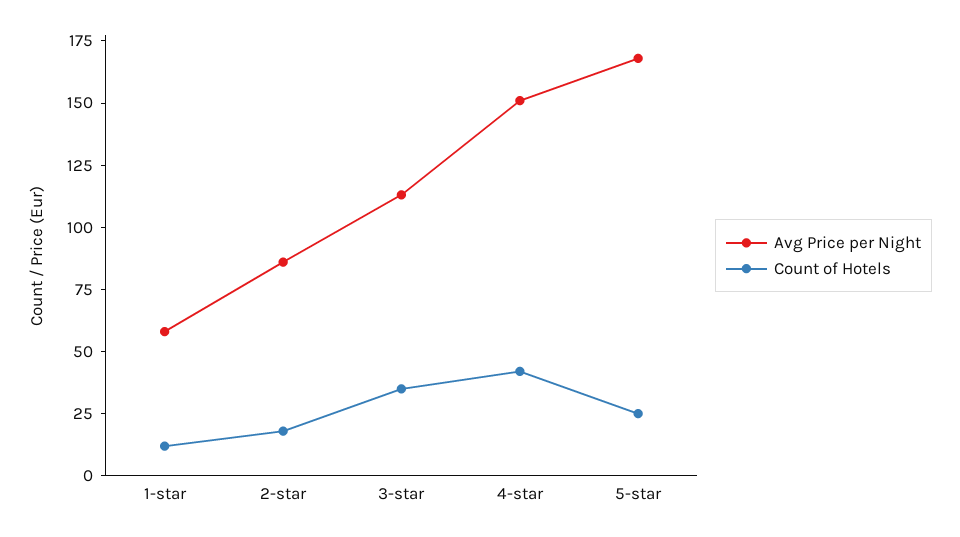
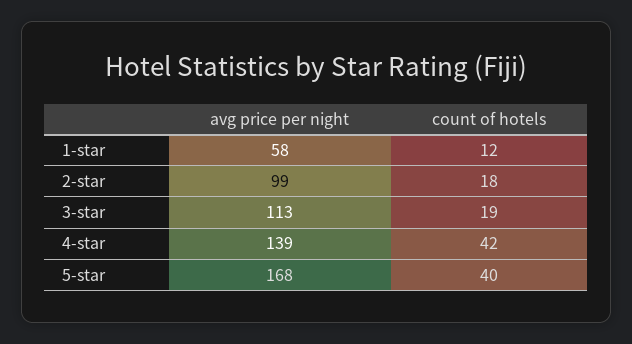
  {
    "Avg Price per Night": {
      "1-star": 58,
-     "2-star": 85,
+     "2-star": 99,
      "3-star": 113,
-     "4-star": 150,
+     "4-star": 139,
      "5-star": 168
    },
    "Count of Hotels": {
      "1-star": 12,
      "2-star": 18,
-     "3-star": 35,
+     "3-star": 19,
      "4-star": 42,
-     "5-star": 25
+     "5-star": 40
    }
  }

